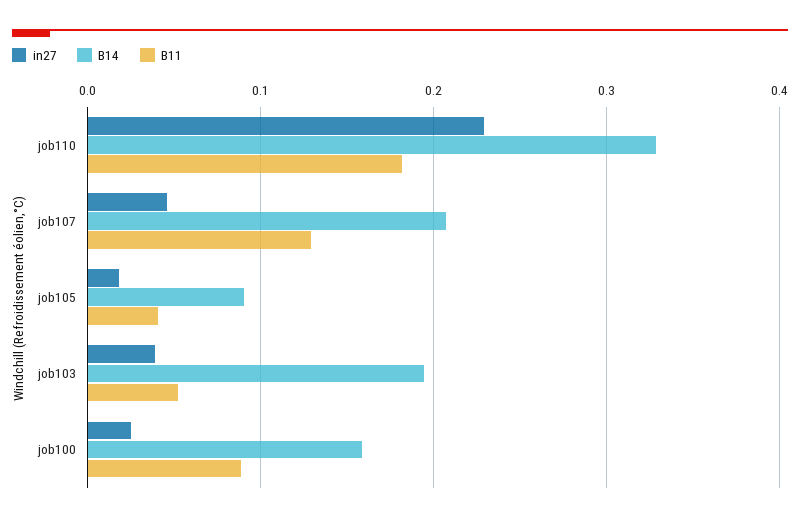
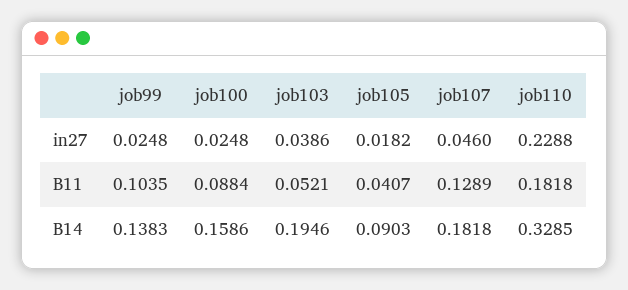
  {
    "in27": {
      "job110": 0.2288,
      "job107": 0.046,
      "job105": 0.0182,
      "job103": 0.0386,
-     "job100": 0.0248
+     "job100": 0.0248,
+     "job99": 0.0248
    },
    "B14": {
      "job110": 0.3285,
-     "job107": 0.21,
+     "job107": 0.1818,
      "job105": 0.0903,
      "job103": 0.1946,
-     "job100": 0.1586
+     "job100": 0.1586,
+     "job99": 0.1383
    },
    "B11": {
      "job110": 0.1818,
      "job107": 0.1289,
      "job105": 0.0407,
      "job103": 0.0521,
-     "job100": 0.0884
+     "job100": 0.0884,
+     "job99": 0.1035
    }
  }

